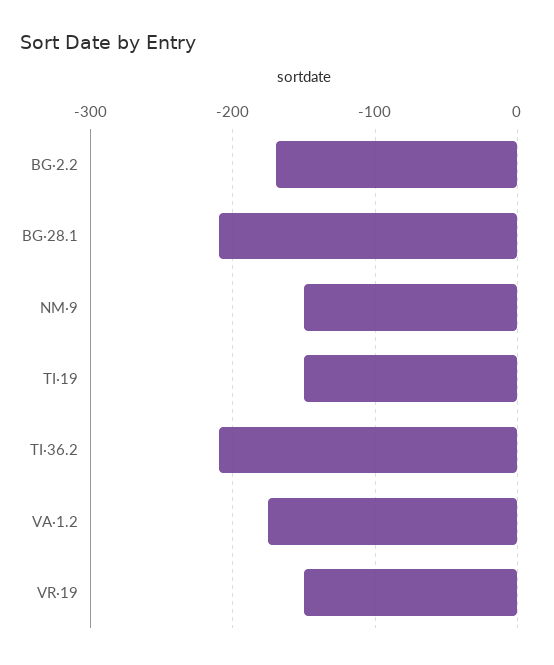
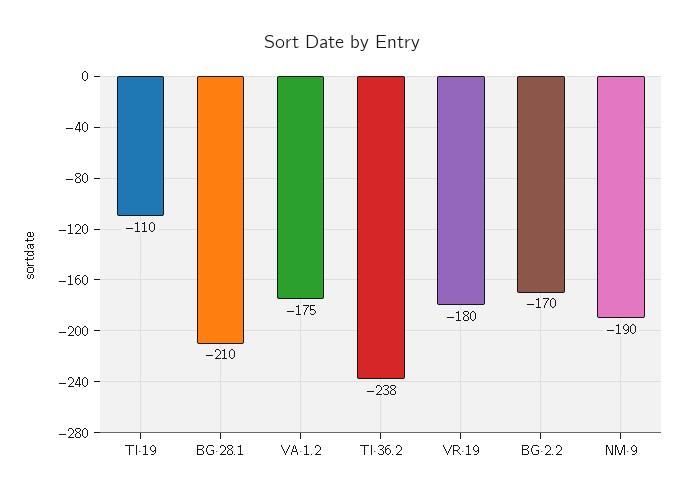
  {
    "BG·2.2": -170,
    "BG·28.1": -210,
-   "NM·9": -150,
+   "NM·9": -190,
-   "TI·19": -150,
+   "TI·19": -110,
-   "TI·36.2": -210,
+   "TI·36.2": -238,
    "VA·1.2": -175,
-   "VR·19": -150
+   "VR·19": -180
  }

